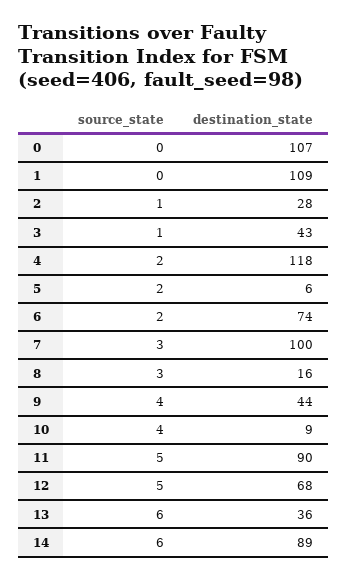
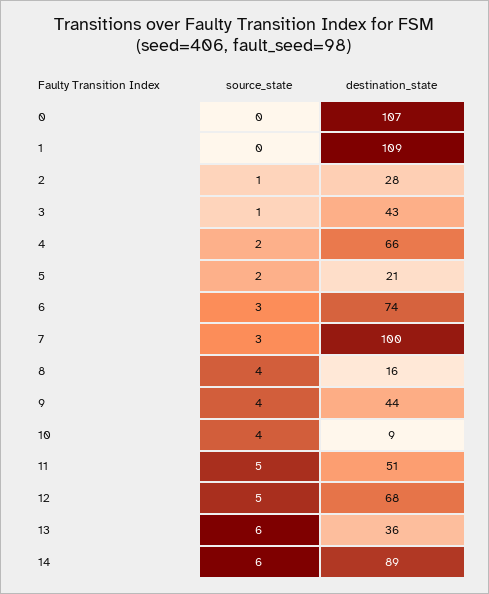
  {
    "source_state": {
      "0": 0,
      "1": 0,
      "2": 1,
      "3": 1,
      "4": 2,
      "5": 2,
-     "6": 2,
+     "6": 3,
      "7": 3,
-     "8": 3,
+     "8": 4,
      "9": 4,
      "10": 4,
      "11": 5,
      "12": 5,
      "13": 6,
      "14": 6
    },
    "destination_state": {
      "0": 107,
      "1": 109,
      "2": 28,
      "3": 43,
-     "4": 118,
+     "4": 66,
-     "5": 6,
+     "5": 21,
      "6": 74,
      "7": 100,
      "8": 16,
      "9": 44,
      "10": 9,
-     "11": 90,
+     "11": 51,
      "12": 68,
      "13": 36,
      "14": 89
    }
  }

